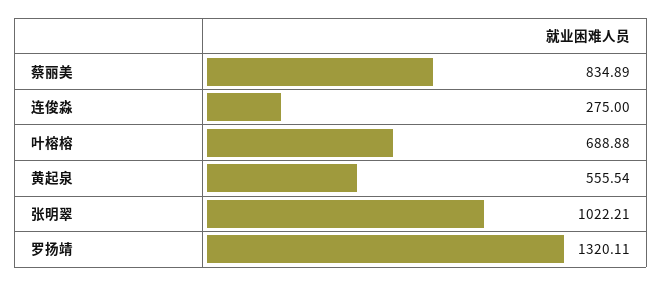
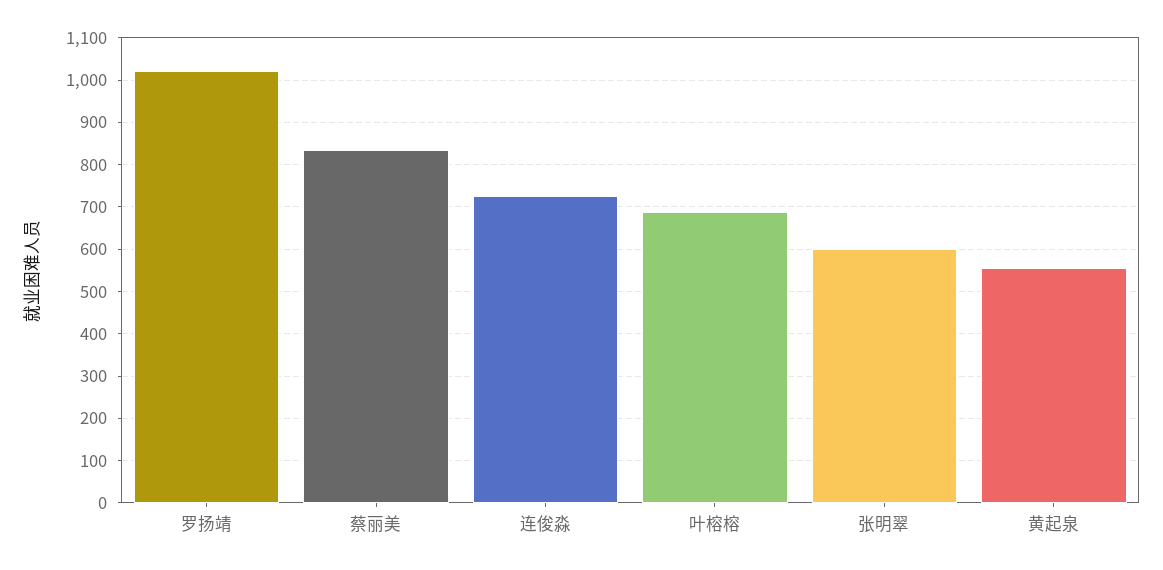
  {
    "蔡丽美": 834.89,
-   "连俊淼": 275,
+   "连俊淼": 720,
    "叶榕榕": 688.88,
    "黄起泉": 555.54,
-   "张明翠": 1022.21,
+   "张明翠": 600,
-   "罗扬靖": 1320.11
+   "罗扬靖": 1020
  }

